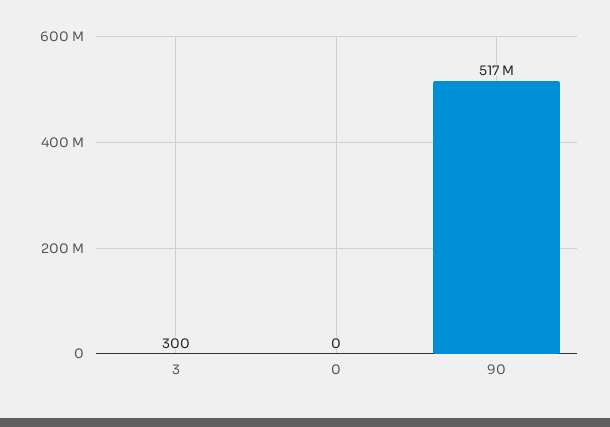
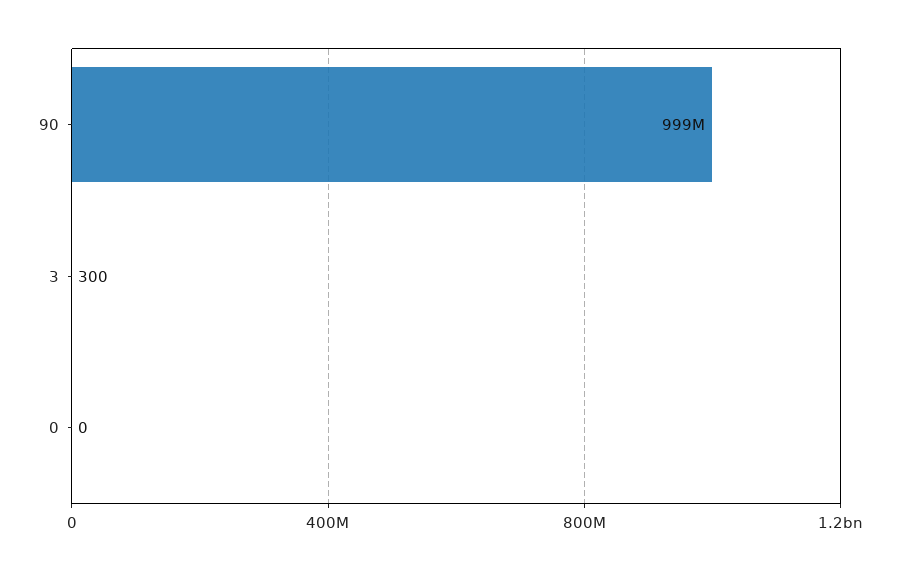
  {
    "3": 300,
    "0": 0,
-   "90": 517000000
+   "90": 999000000
  }

